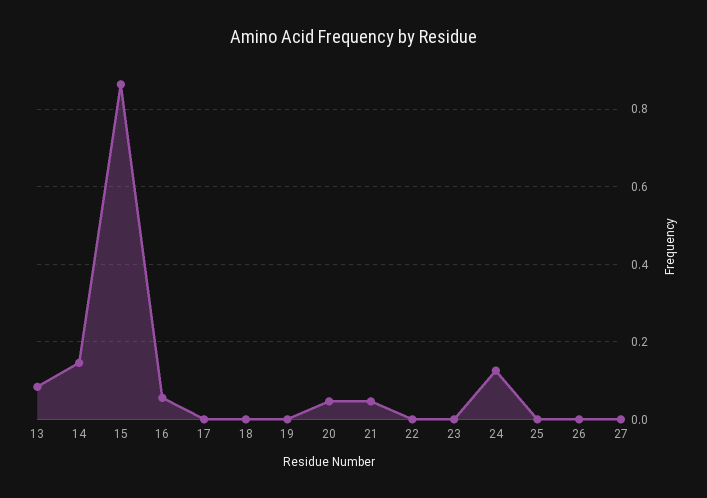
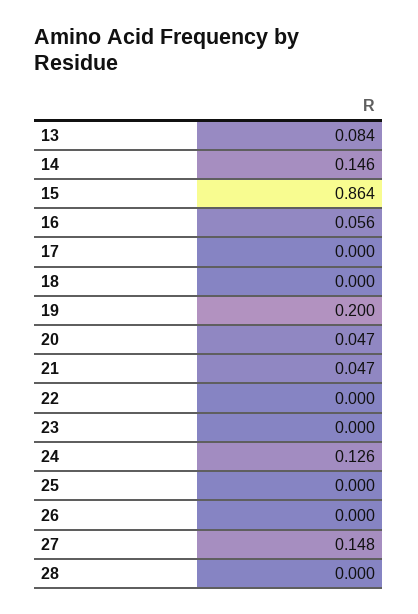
  {
    "13": 0.084,
    "14": 0.146,
    "15": 0.864,
    "16": 0.056,
    "17": 0,
    "18": 0,
-   "19": 0,
+   "19": 0.2,
    "20": 0.047,
    "21": 0.047,
    "22": 0,
    "23": 0,
    "24": 0.126,
    "25": 0,
    "26": 0,
-   "27": 0
+   "27": 0.148,
+   "28": 0
  }

